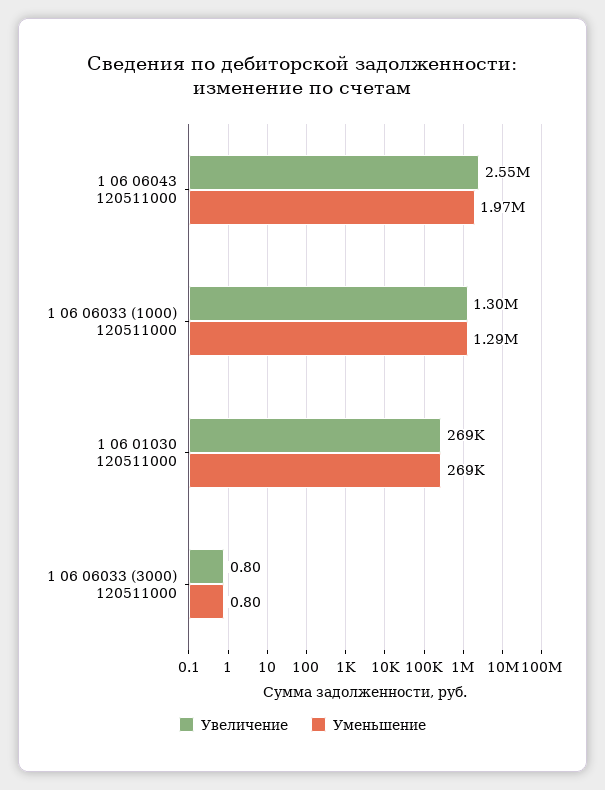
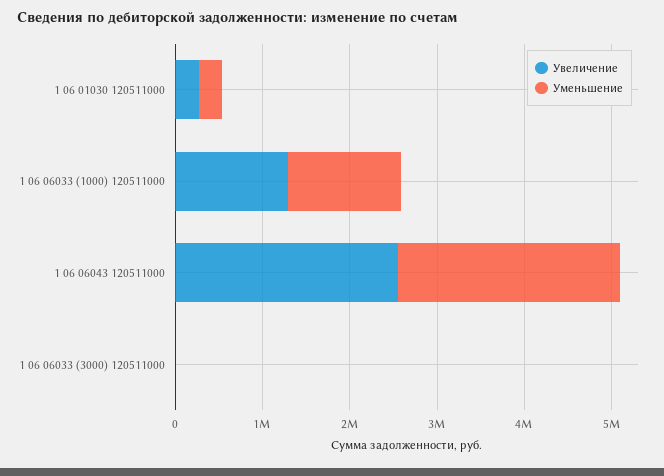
  {
    "Увеличение": {
      "1 06 06043 120511000": 2550000,
      "1 06 06033 (1000) 120511000": 1300000,
      "1 06 01030 120511000": 269000,
      "1 06 06033 (3000) 120511000": 0.8
    },
    "Уменьшение": {
-     "1 06 06043 120511000": 1970000,
+     "1 06 06043 120511000": 2600000,
      "1 06 06033 (1000) 120511000": 1290000,
      "1 06 01030 120511000": 269000,
      "1 06 06033 (3000) 120511000": 0.8
    }
  }

